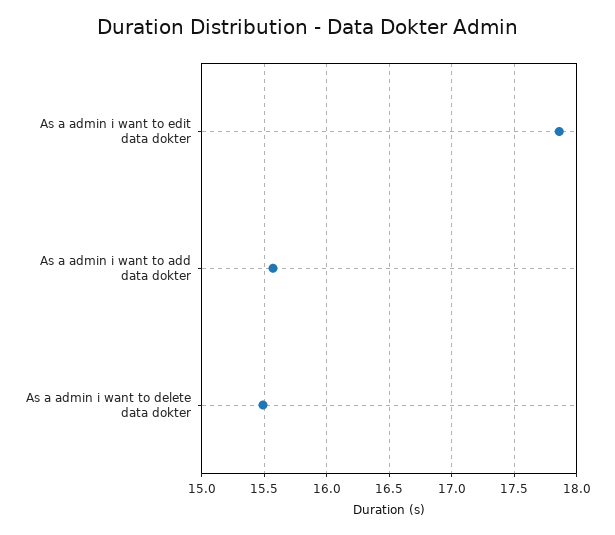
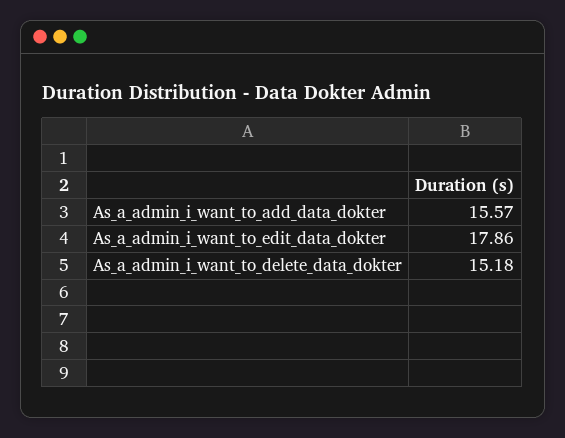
  {
    "As a admin i want to edit data dokter": 17.86,
    "As a admin i want to add data dokter": 15.57,
-   "As a admin i want to delete data dokter": 15.5
+   "As a admin i want to delete data dokter": 15.18
  }

